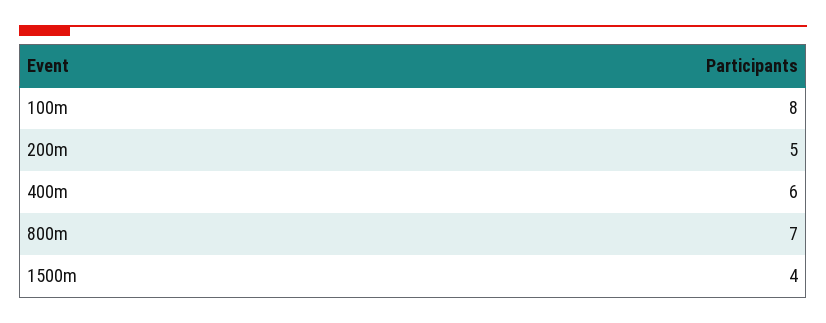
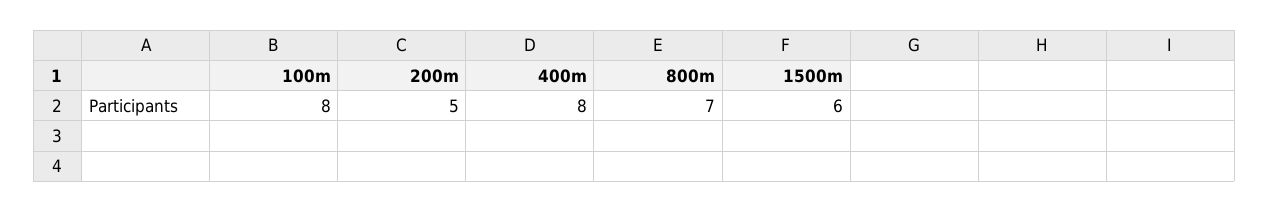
  {
    "100m": 8,
    "200m": 5,
-   "400m": 6,
+   "400m": 8,
    "800m": 7,
-   "1500m": 4
+   "1500m": 6
  }

